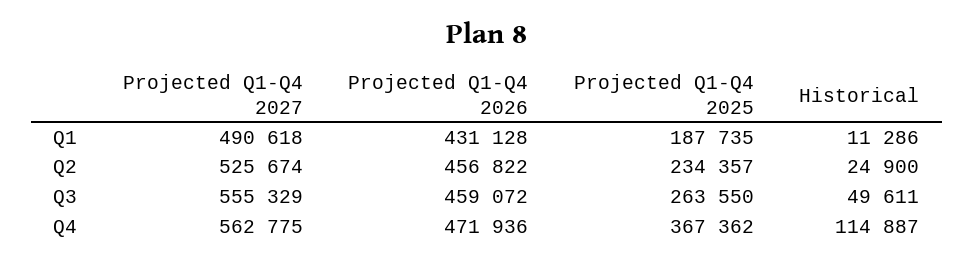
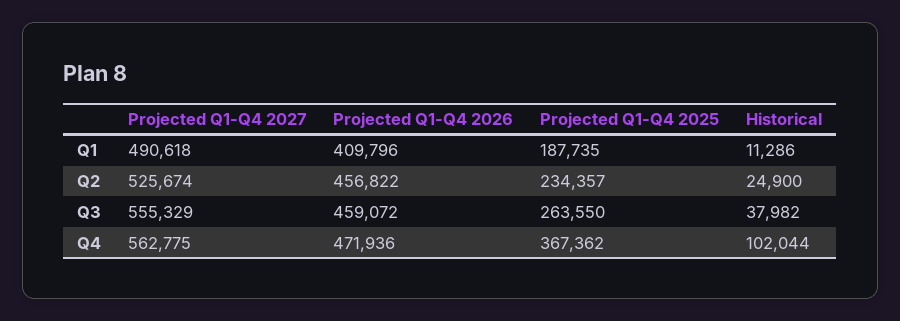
  {
    "Projected Q1-Q4 2027": {
      "Q1": 490618,
      "Q2": 525674,
      "Q3": 555329,
      "Q4": 562775
    },
    "Projected Q1-Q4 2026": {
-     "Q1": 431128,
+     "Q1": 409796,
      "Q2": 456822,
      "Q3": 459072,
      "Q4": 471936
    },
    "Projected Q1-Q4 2025": {
      "Q1": 187735,
      "Q2": 234357,
      "Q3": 263550,
      "Q4": 367362
    },
    "Historical": {
      "Q1": 11286,
      "Q2": 24900,
-     "Q3": 49611,
+     "Q3": 37982,
-     "Q4": 114887
+     "Q4": 102044
    }
  }

